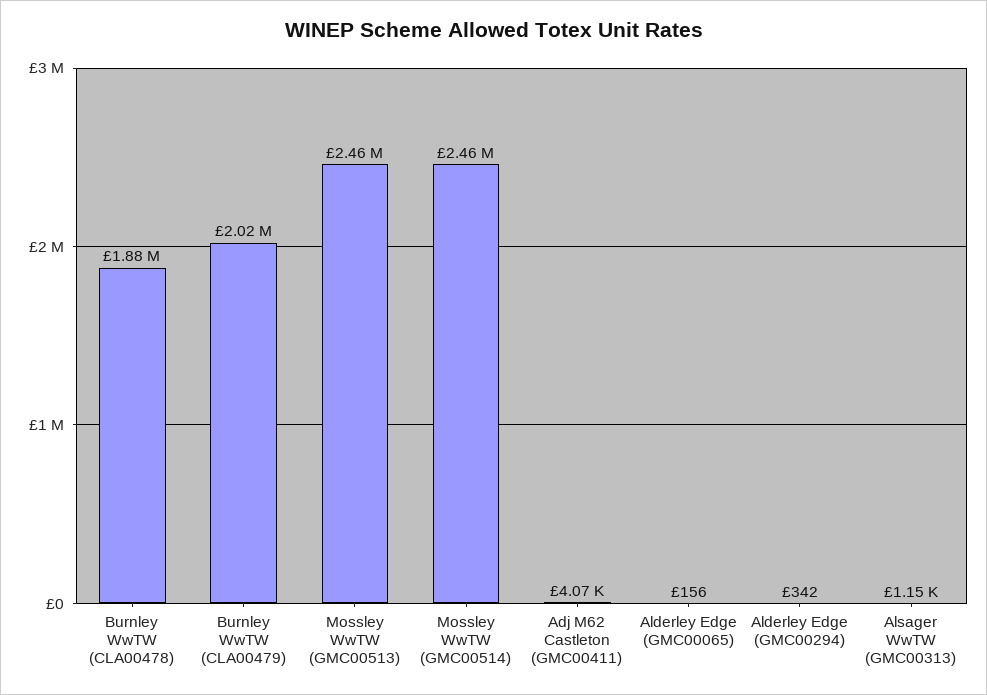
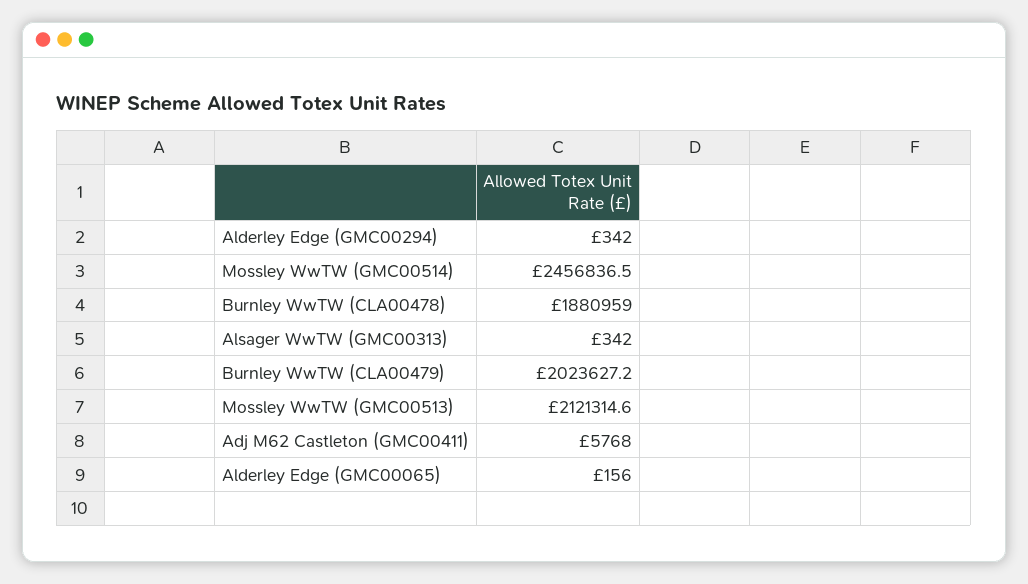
  {
    "Burnley WwTW (CLA00478)": 1880959,
    "Burnley WwTW (CLA00479)": 2023627.2,
-   "Mossley WwTW (GMC00513)": 2460000,
+   "Mossley WwTW (GMC00513)": 2121314.6,
    "Mossley WwTW (GMC00514)": 2456836.5,
-   "Adj M62 Castleton (GMC00411)": 4070,
+   "Adj M62 Castleton (GMC00411)": 5768,
    "Alderley Edge (GMC00065)": 156,
    "Alderley Edge (GMC00294)": 342,
-   "Alsager WwTW (GMC00313)": 1150
+   "Alsager WwTW (GMC00313)": 342
  }

